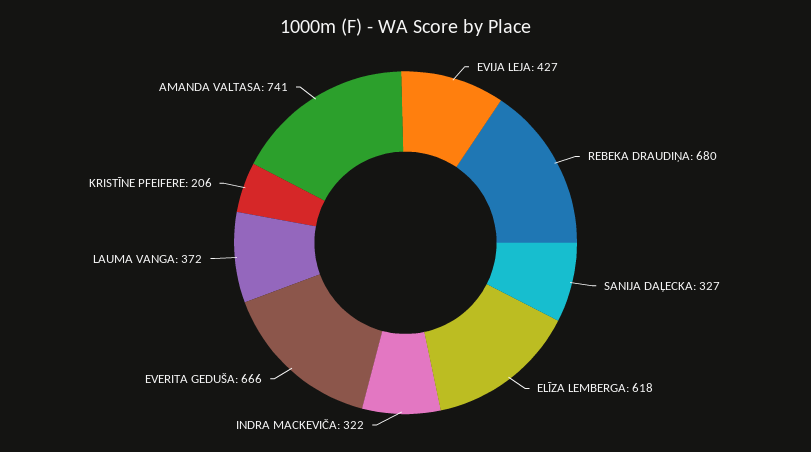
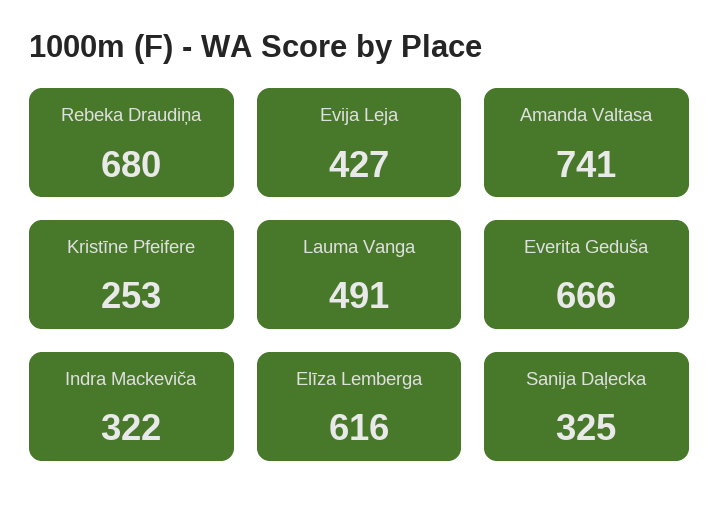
  {
    "EVIJA LEJA": 427,
    "REBEKA DRAUDIŅA": 680,
-   "SANIJA DAĻECKA": 327,
+   "SANIJA DAĻECKA": 325,
-   "ELĪZA LEMBERGA": 618,
+   "ELĪZA LEMBERGA": 616,
    "INDRA MACKEVIČA": 322,
    "EVERITA GEDUŠA": 666,
-   "LAUMA VANGA": 372,
+   "LAUMA VANGA": 491,
-   "KRISTĪNE PFEIFERE": 206,
+   "KRISTĪNE PFEIFERE": 253,
    "AMANDA VALTASA": 741
  }

